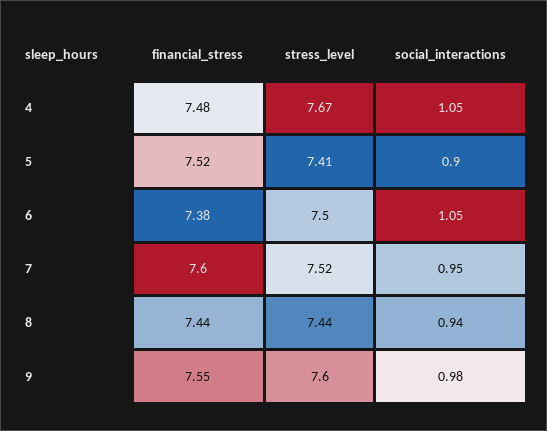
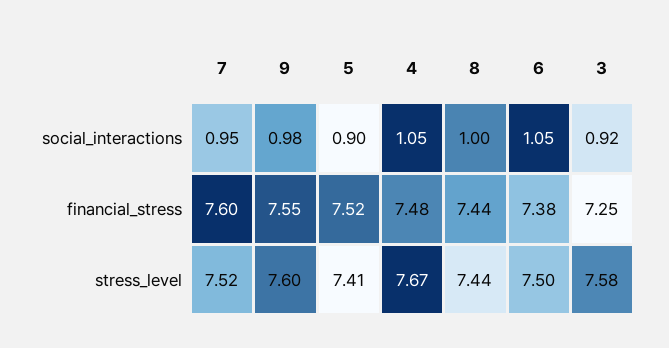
  {
    "financial_stress": {
      "4": 7.48,
      "5": 7.52,
      "6": 7.38,
      "7": 7.6,
      "8": 7.44,
-     "9": 7.55
+     "9": 7.55,
+     "3": 7.25
    },
    "stress_level": {
      "4": 7.67,
      "5": 7.41,
      "6": 7.5,
      "7": 7.52,
      "8": 7.44,
-     "9": 7.6
+     "9": 7.6,
+     "3": 7.58
    },
    "social_interactions": {
      "4": 1.05,
      "5": 0.9,
      "6": 1.05,
      "7": 0.95,
-     "8": 0.94,
+     "8": 1,
-     "9": 0.98
+     "9": 0.98,
+     "3": 0.92
    }
  }

